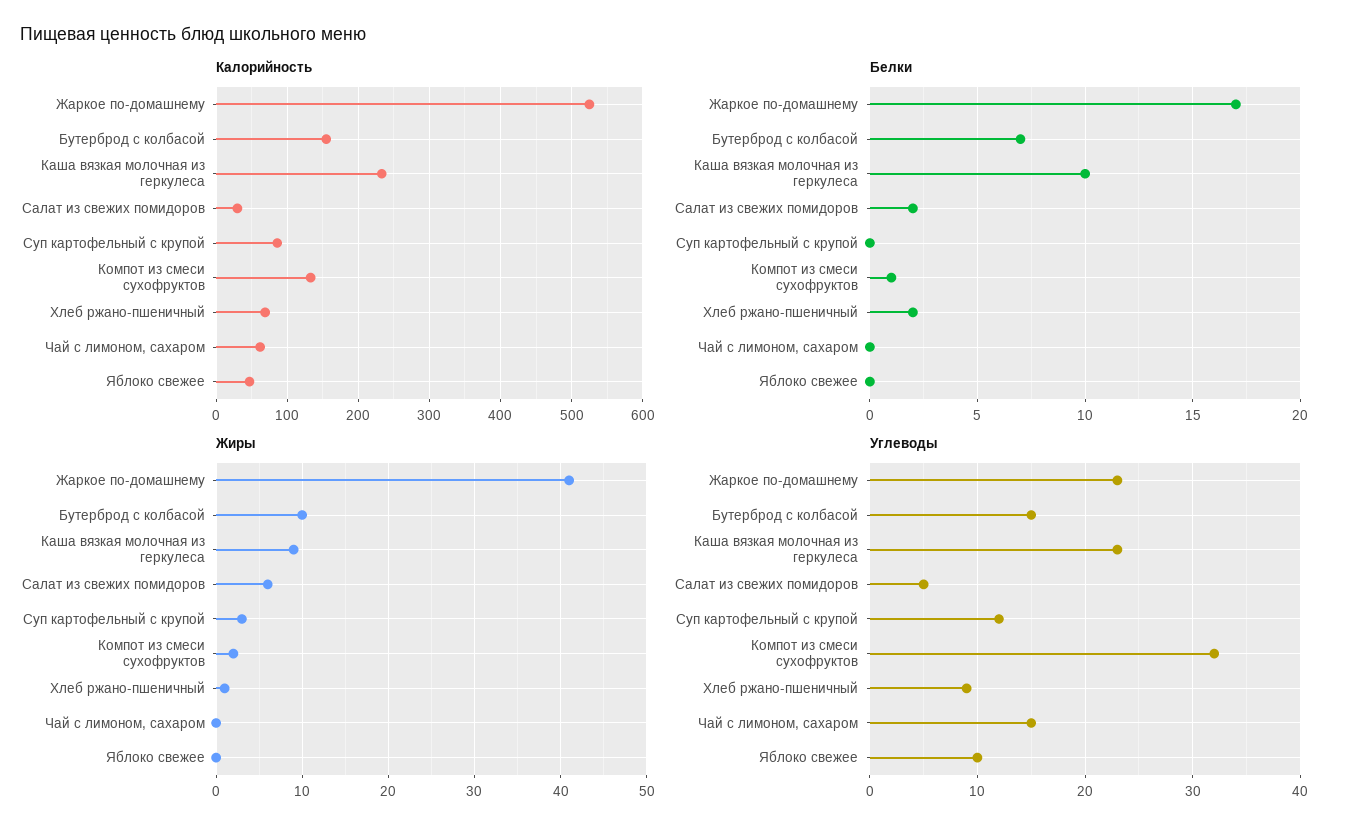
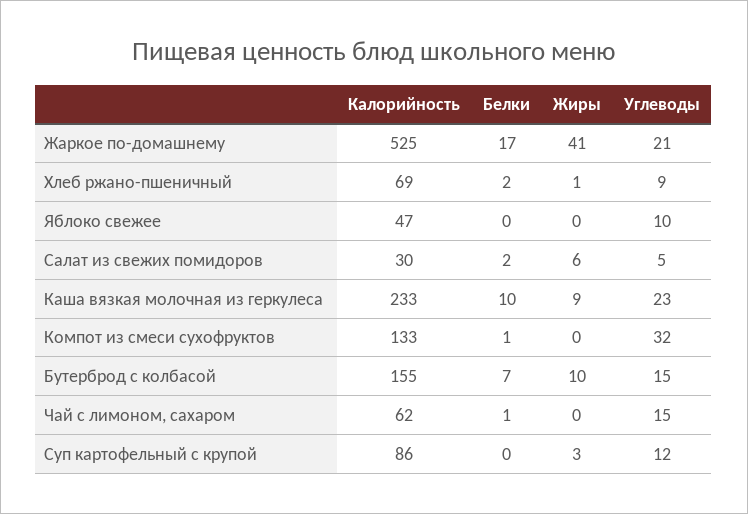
  {
    "Калорийность": {
      "Жаркое по-домашнему": 525,
      "Бутерброд с колбасой": 155,
      "Каша вязкая молочная из геркулеса": 233,
      "Салат из свежих помидоров": 30,
      "Суп картофельный с крупой": 86,
      "Компот из смеси сухофруктов": 133,
      "Хлеб ржано-пшеничный": 69,
      "Чай с лимоном, сахаром": 62,
      "Яблоко свежее": 47
    },
    "Белки": {
      "Жаркое по-домашнему": 17,
      "Бутерброд с колбасой": 7,
      "Каша вязкая молочная из геркулеса": 10,
      "Салат из свежих помидоров": 2,
      "Суп картофельный с крупой": 0,
      "Компот из смеси сухофруктов": 1,
      "Хлеб ржано-пшеничный": 2,
-     "Чай с лимоном, сахаром": 0,
+     "Чай с лимоном, сахаром": 1,
      "Яблоко свежее": 0
    },
    "Жиры": {
      "Жаркое по-домашнему": 41,
      "Бутерброд с колбасой": 10,
      "Каша вязкая молочная из геркулеса": 9,
      "Салат из свежих помидоров": 6,
      "Суп картофельный с крупой": 3,
-     "Компот из смеси сухофруктов": 2,
+     "Компот из смеси сухофруктов": 0,
      "Хлеб ржано-пшеничный": 1,
      "Чай с лимоном, сахаром": 0,
      "Яблоко свежее": 0
    },
    "Углеводы": {
-     "Жаркое по-домашнему": 23,
+     "Жаркое по-домашнему": 21,
      "Бутерброд с колбасой": 15,
      "Каша вязкая молочная из геркулеса": 23,
      "Салат из свежих помидоров": 5,
      "Суп картофельный с крупой": 12,
      "Компот из смеси сухофруктов": 32,
      "Хлеб ржано-пшеничный": 9,
      "Чай с лимоном, сахаром": 15,
      "Яблоко свежее": 10
    }
  }

